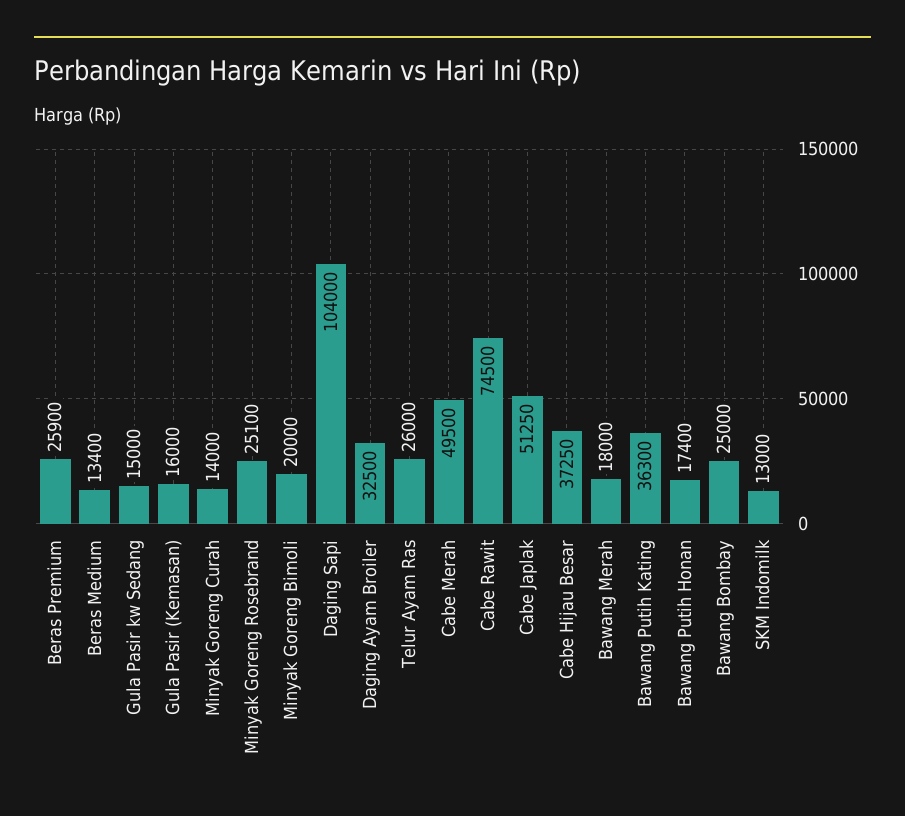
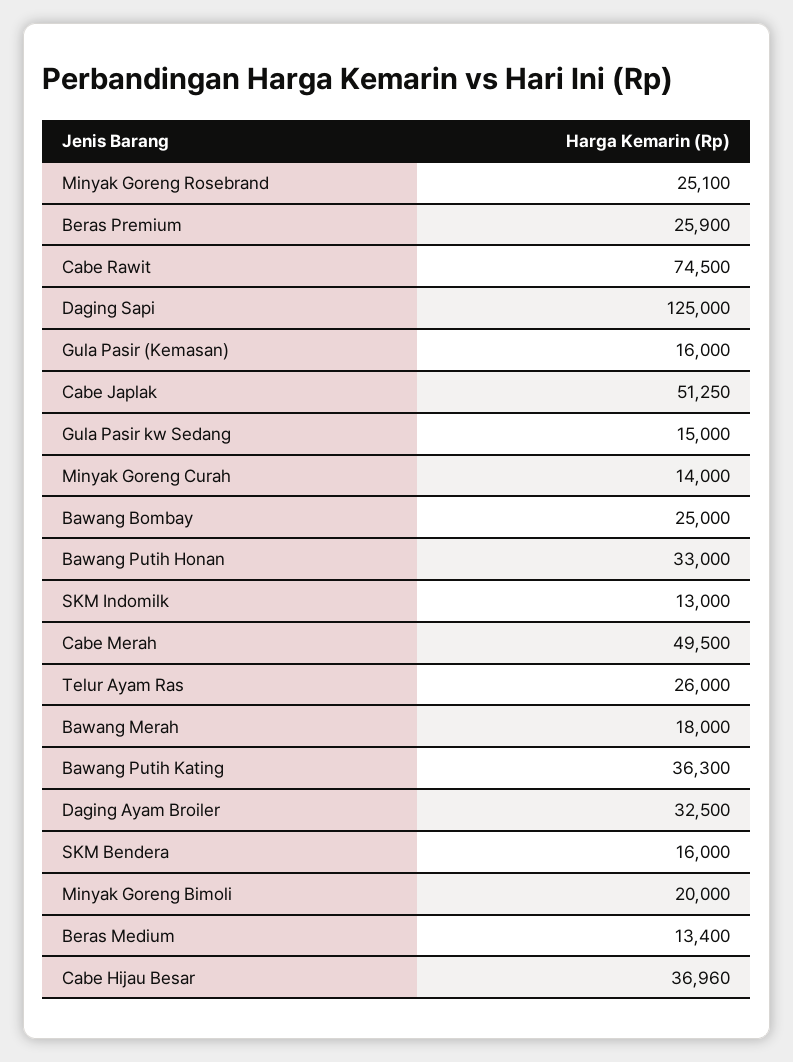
  {
    "Beras Premium": 25900,
    "Beras Medium": 13400,
    "Gula Pasir kw Sedang": 15000,
    "Gula Pasir (Kemasan)": 16000,
    "Minyak Goreng Curah": 14000,
    "Minyak Goreng Rosebrand": 25100,
    "Minyak Goreng Bimoli": 20000,
-   "Daging Sapi": 104000,
+   "Daging Sapi": 125000,
    "Daging Ayam Broiler": 32500,
    "Telur Ayam Ras": 26000,
    "Cabe Merah": 49500,
    "Cabe Rawit": 74500,
    "Cabe Japlak": 51250,
-   "Cabe Hijau Besar": 37250,
+   "Cabe Hijau Besar": 36960,
    "Bawang Merah": 18000,
    "Bawang Putih Kating": 36300,
-   "Bawang Putih Honan": 17400,
+   "Bawang Putih Honan": 33000,
    "Bawang Bombay": 25000,
-   "SKM Indomilk": 13000
+   "SKM Indomilk": 13000,
+   "SKM Bendera": 16000
  }

